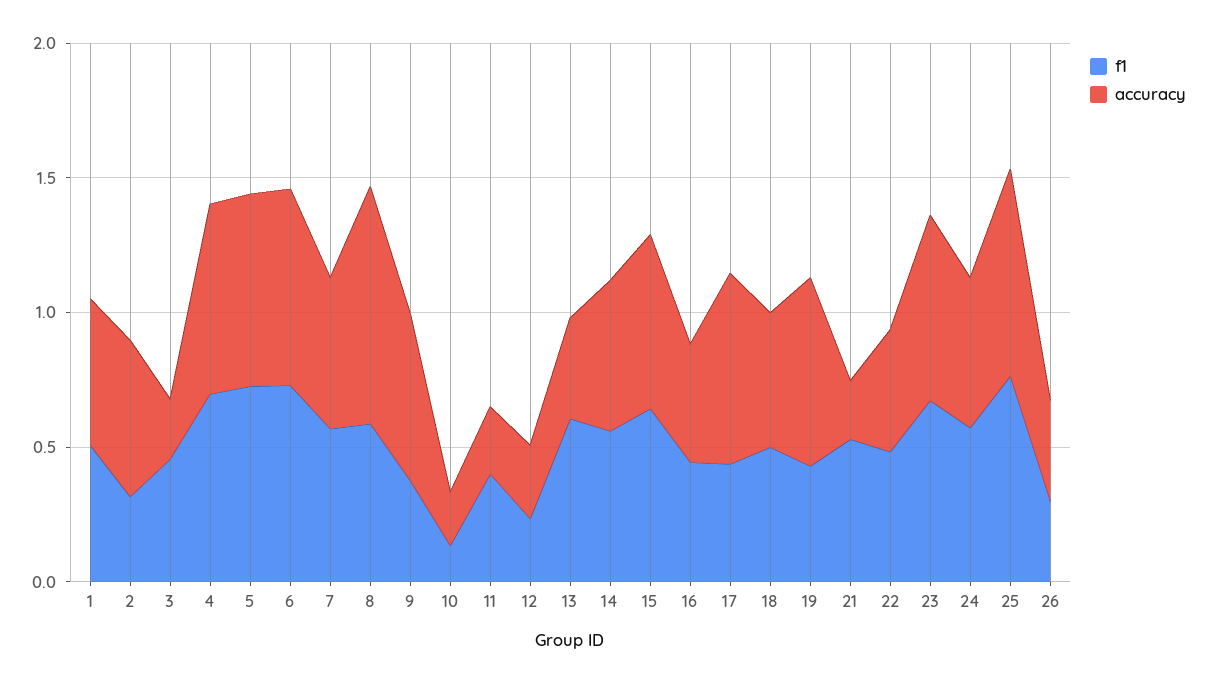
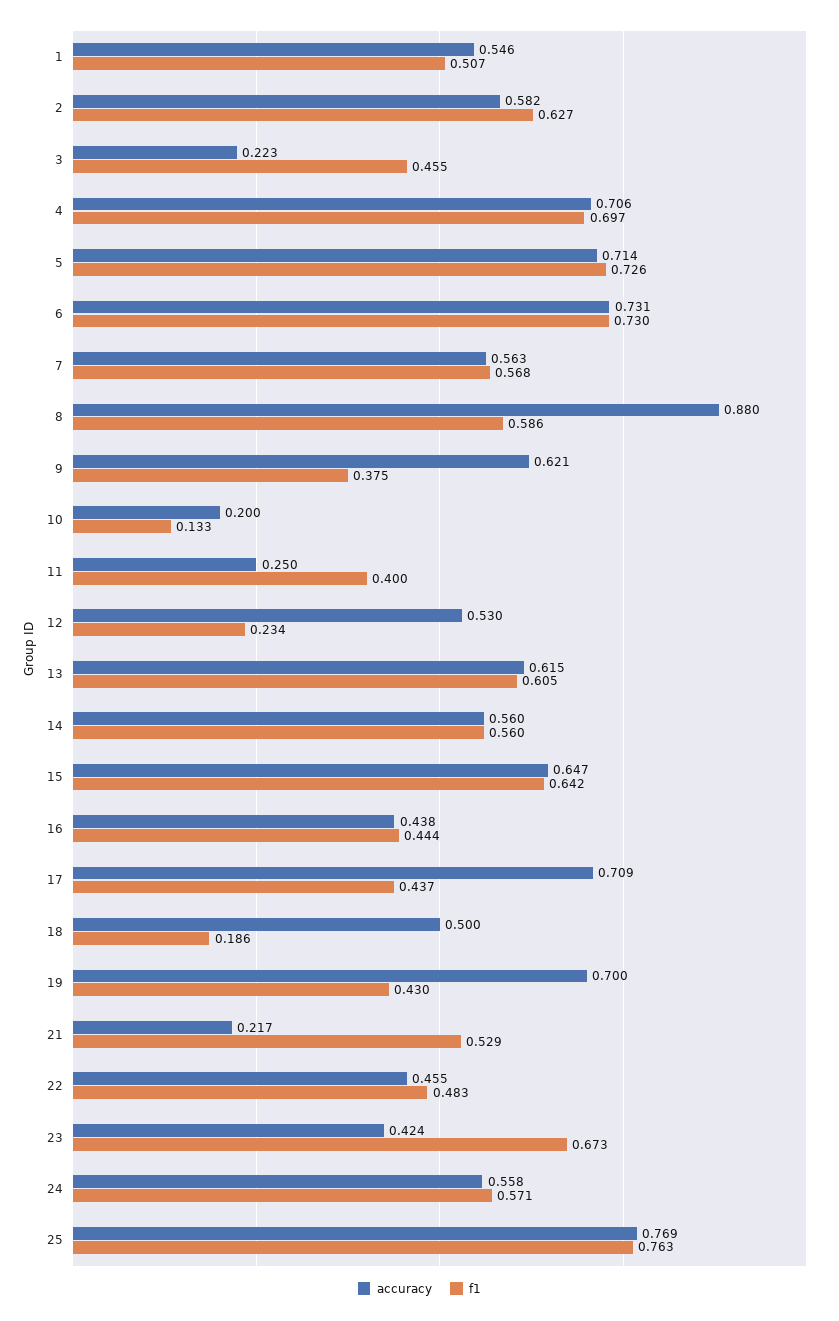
  {
    "f1": {
      "1": 0.507,
-     "2": 0.3,
+     "2": 0.627,
      "3": 0.455,
      "4": 0.697,
      "5": 0.726,
      "6": 0.73,
      "7": 0.568,
      "8": 0.586,
      "9": 0.375,
      "10": 0.133,
      "11": 0.4,
      "12": 0.234,
      "13": 0.605,
      "14": 0.56,
      "15": 0.642,
      "16": 0.444,
      "17": 0.437,
-     "18": 0.5,
+     "18": 0.186,
      "19": 0.43,
      "21": 0.529,
      "22": 0.483,
      "23": 0.673,
      "24": 0.571,
-     "25": 0.763,
+     "25": 0.763
-     "26": 0.3
    },
    "accuracy": {
      "1": 0.546,
      "2": 0.582,
      "3": 0.223,
      "4": 0.706,
      "5": 0.714,
      "6": 0.731,
      "7": 0.563,
      "8": 0.88,
      "9": 0.621,
      "10": 0.2,
      "11": 0.25,
-     "12": 0.3,
+     "12": 0.53,
-     "13": 0.4,
+     "13": 0.615,
      "14": 0.56,
      "15": 0.647,
      "16": 0.438,
      "17": 0.709,
      "18": 0.5,
      "19": 0.7,
      "21": 0.217,
      "22": 0.455,
-     "23": 0.7,
+     "23": 0.424,
      "24": 0.558,
-     "25": 0.769,
+     "25": 0.769
-     "26": 0.4
    }
  }

